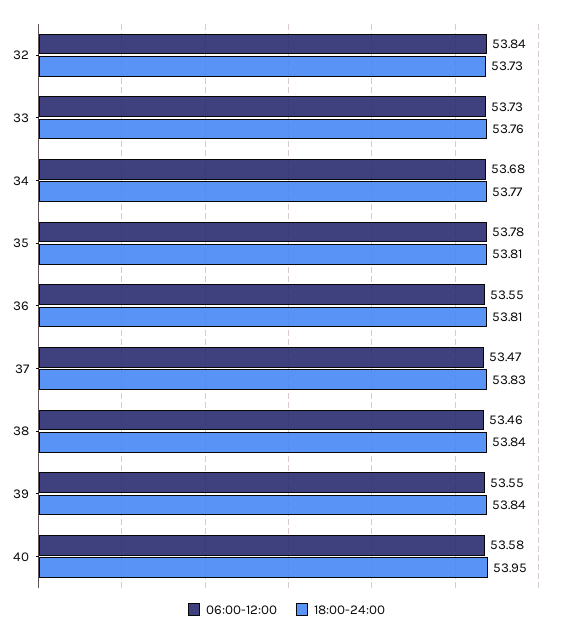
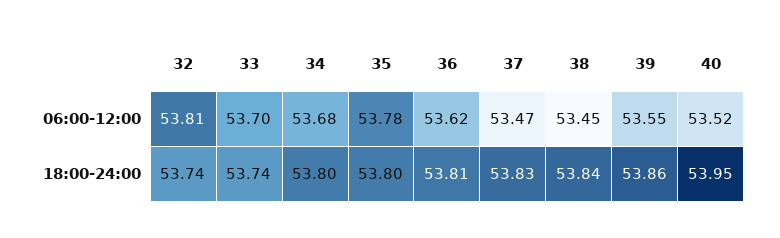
  {
    "06:00-12:00": {
-     "32": 53.84,
+     "32": 53.81,
-     "33": 53.73,
+     "33": 53.7,
      "34": 53.68,
      "35": 53.78,
-     "36": 53.55,
+     "36": 53.62,
      "37": 53.47,
-     "38": 53.46,
+     "38": 53.45,
      "39": 53.55,
-     "40": 53.58
+     "40": 53.52
    },
    "18:00-24:00": {
-     "32": 53.73,
+     "32": 53.74,
-     "33": 53.76,
+     "33": 53.74,
-     "34": 53.77,
+     "34": 53.8,
-     "35": 53.81,
+     "35": 53.8,
      "36": 53.81,
      "37": 53.83,
      "38": 53.84,
-     "39": 53.84,
+     "39": 53.86,
      "40": 53.95
    }
  }

